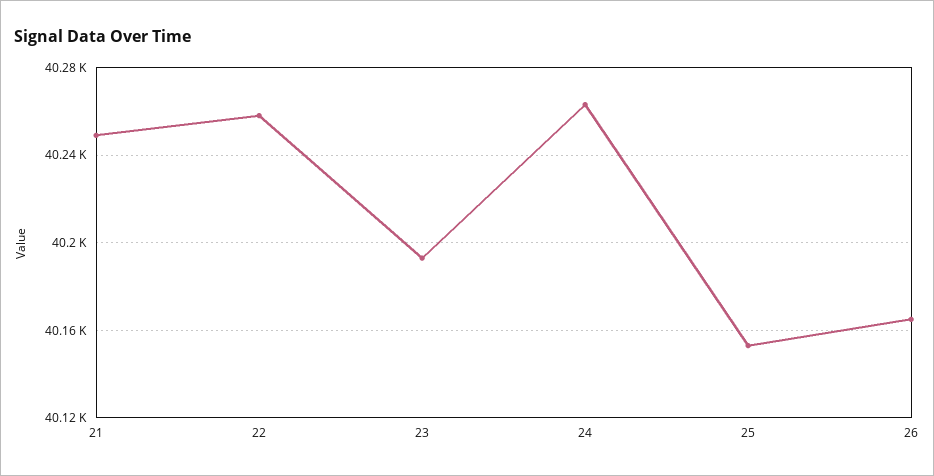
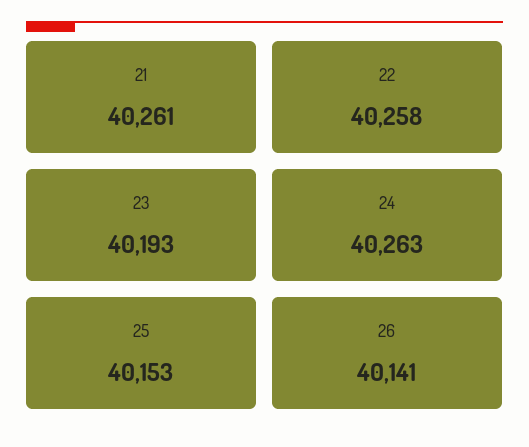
  {
-   "21": 40250,
+   "21": 40261,
    "22": 40258,
    "23": 40193,
    "24": 40263,
    "25": 40153,
-   "26": 40165
+   "26": 40141
  }

